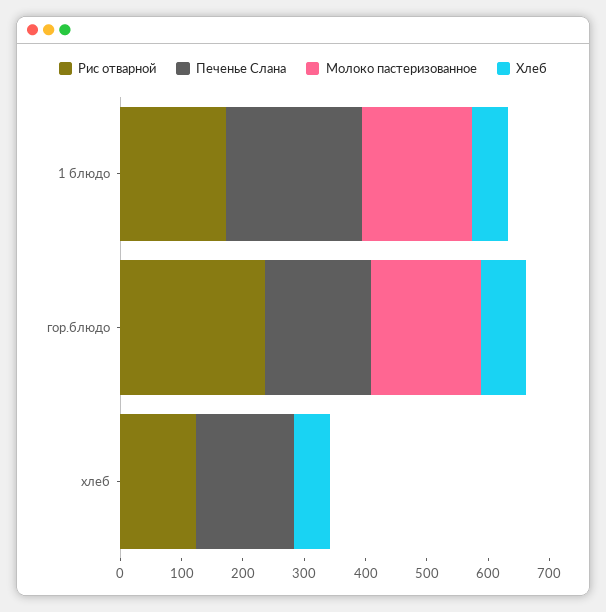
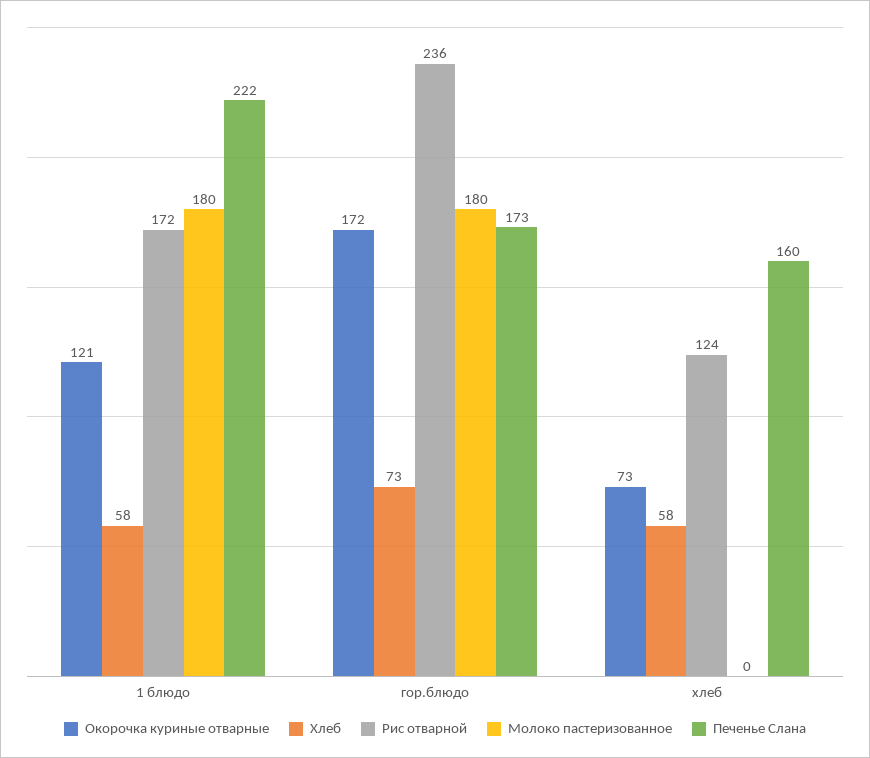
  {
    "Рис отварной": {
      "1 блюдо": 172,
      "гор.блюдо": 236,
      "хлеб": 124
    },
    "Печенье Слана": {
      "1 блюдо": 222,
      "гор.блюдо": 173,
      "хлеб": 160
    },
    "Молоко пастеризованное": {
      "1 блюдо": 180,
      "гор.блюдо": 180,
      "хлеб": 0
    },
    "Хлеб": {
      "1 блюдо": 58,
      "гор.блюдо": 73,
      "хлеб": 58
-   }
+   },
+   "Окорочка куриные отварные": {
+     "1 блюдо": 121,
+     "гор.блюдо": 172,
+     "хлеб": 73
+   }
  }

